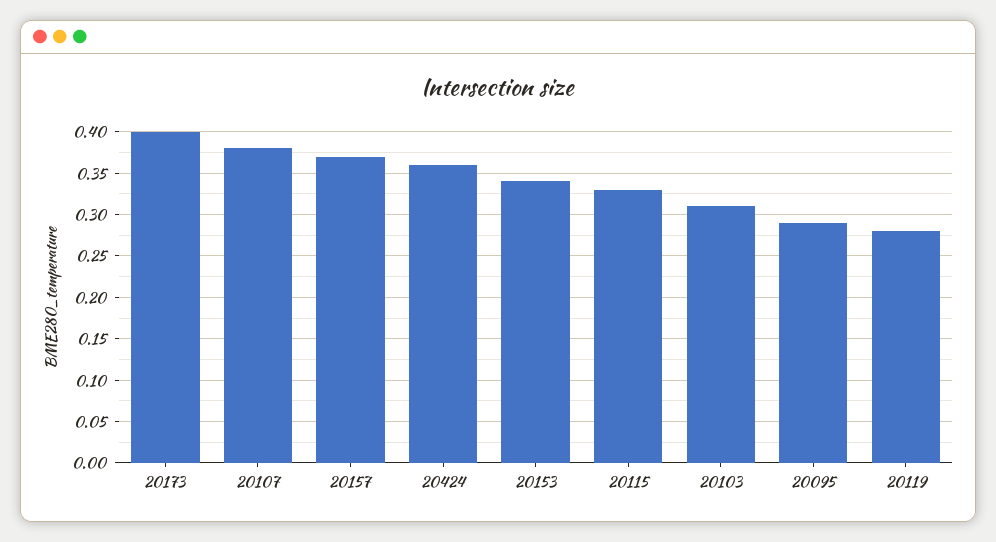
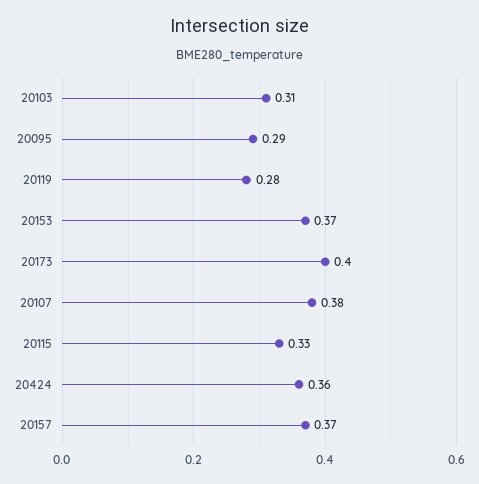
  {
    "20173": 0.4,
    "20107": 0.38,
    "20157": 0.37,
    "20424": 0.36,
-   "20153": 0.34,
+   "20153": 0.37,
    "20115": 0.33,
    "20103": 0.31,
    "20095": 0.29,
    "20119": 0.28
  }

